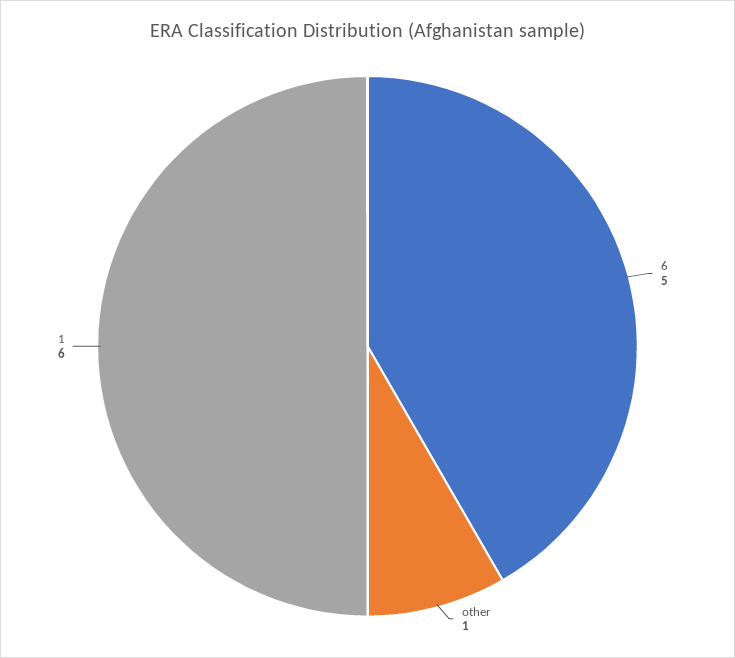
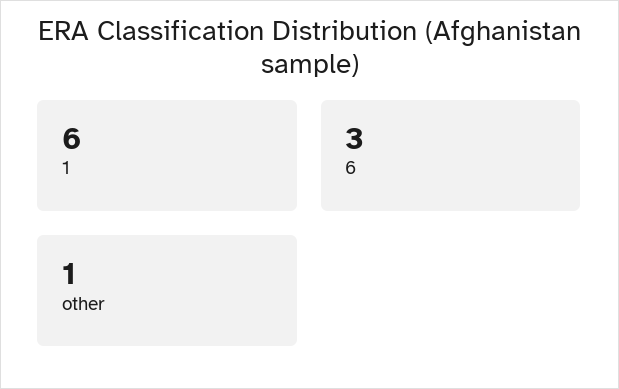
  {
-   "6": 5,
+   "6": 3,
    "other": 1,
    "1": 6
  }

